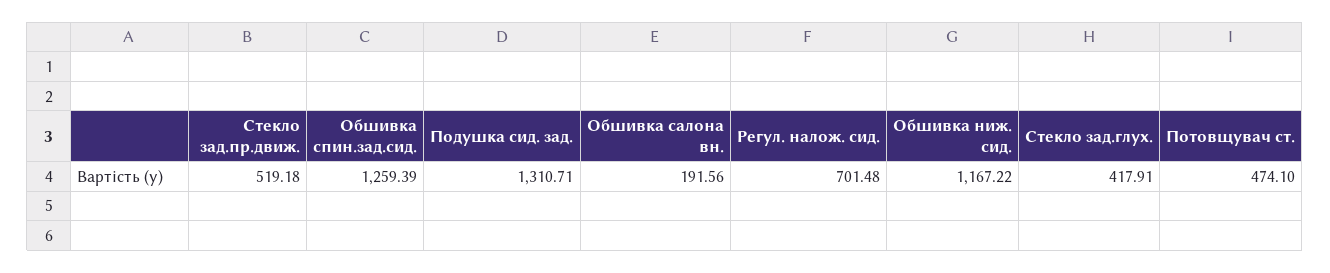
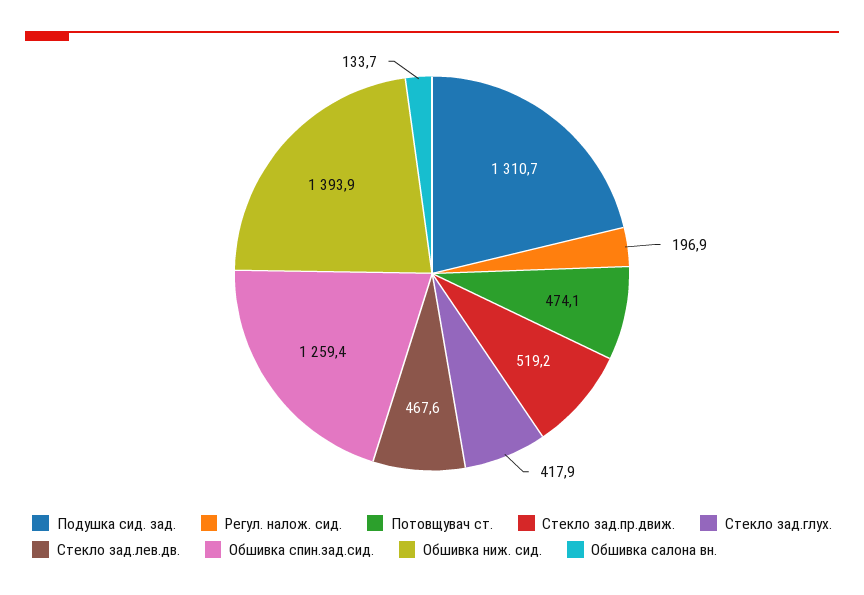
  {
    "Стекло зад.пр.движ.": 519.18,
    "Обшивка спин.зад.сид.": 1259.39,
    "Подушка сид. зад.": 1310.71,
-   "Обшивка салона вн.": 191.56,
+   "Обшивка салона вн.": 133.7,
-   "Регул. налож. сид.": 701.48,
+   "Регул. налож. сид.": 196.9,
-   "Обшивка ниж. сид.": 1167.22,
+   "Обшивка ниж. сид.": 1393.9,
    "Стекло зад.глух.": 417.91,
-   "Потовщувач ст.": 474.1
+   "Потовщувач ст.": 474.1,
+   "Стекло зад.лев.дв.": 467.6
  }

